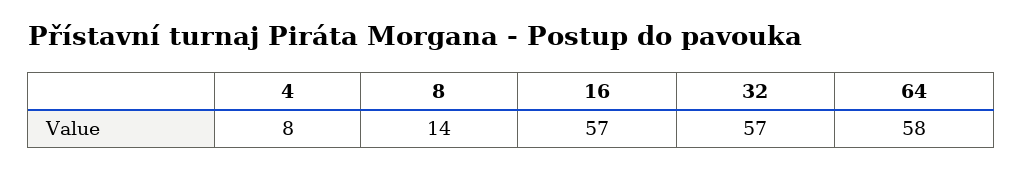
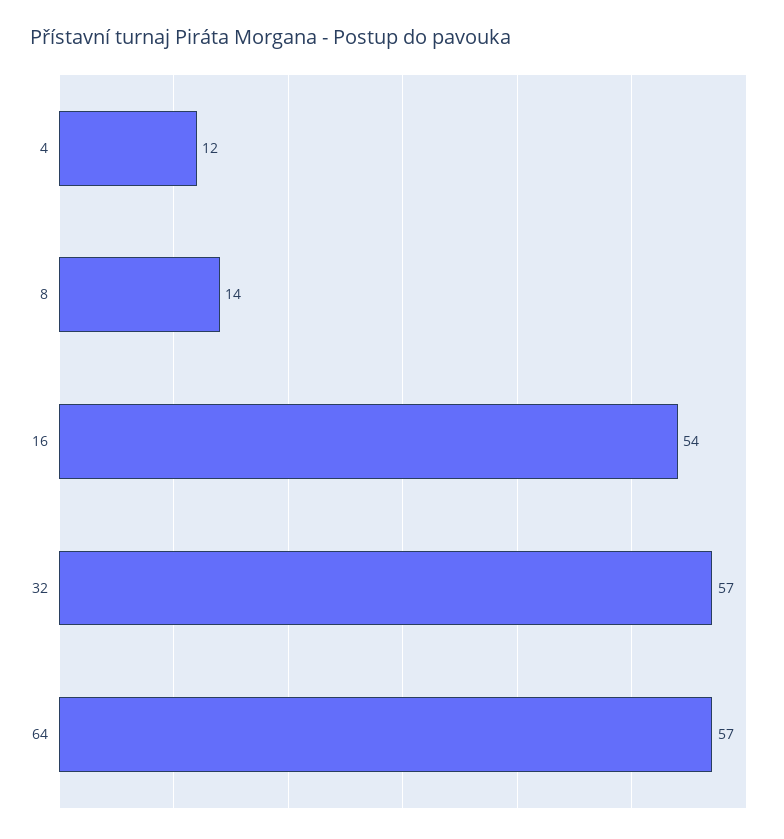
  {
-   "4": 8,
+   "4": 12,
    "8": 14,
-   "16": 57,
+   "16": 54,
    "32": 57,
-   "64": 58
+   "64": 57
  }

